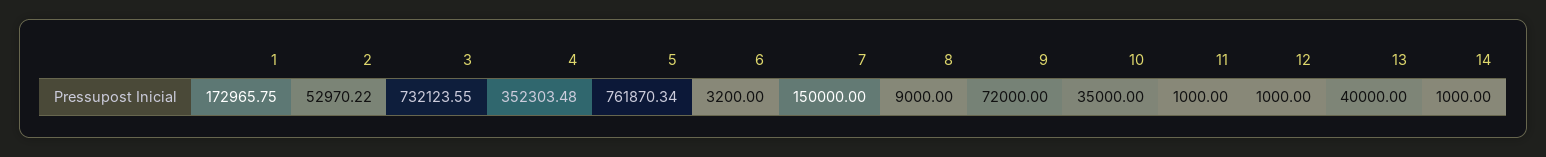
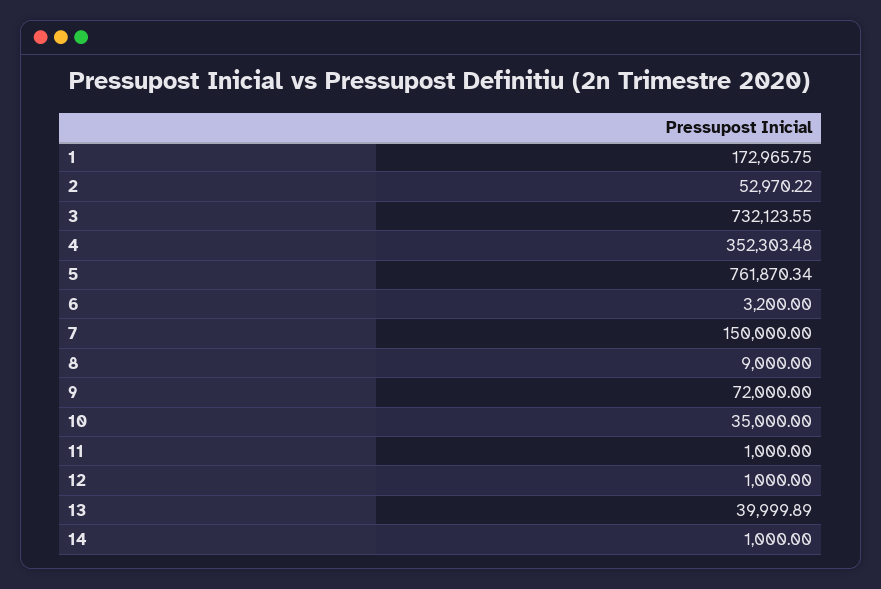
  {
    "1": 172965.75,
    "2": 52970.22,
    "3": 732123.55,
    "4": 352303.48,
    "5": 761870.34,
    "6": 3200,
    "7": 150000,
    "8": 9000,
    "9": 72000,
    "10": 35000,
    "11": 1000,
    "12": 1000,
-   "13": 40000,
+   "13": 39999.89,
    "14": 1000
  }

